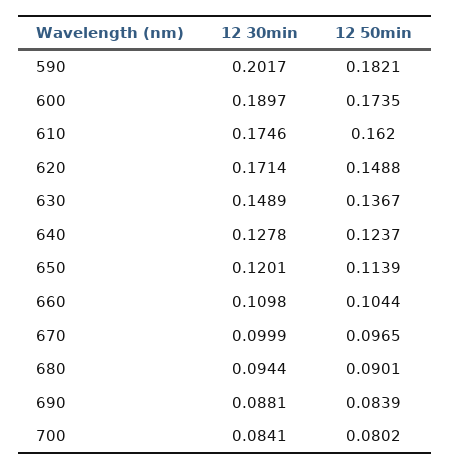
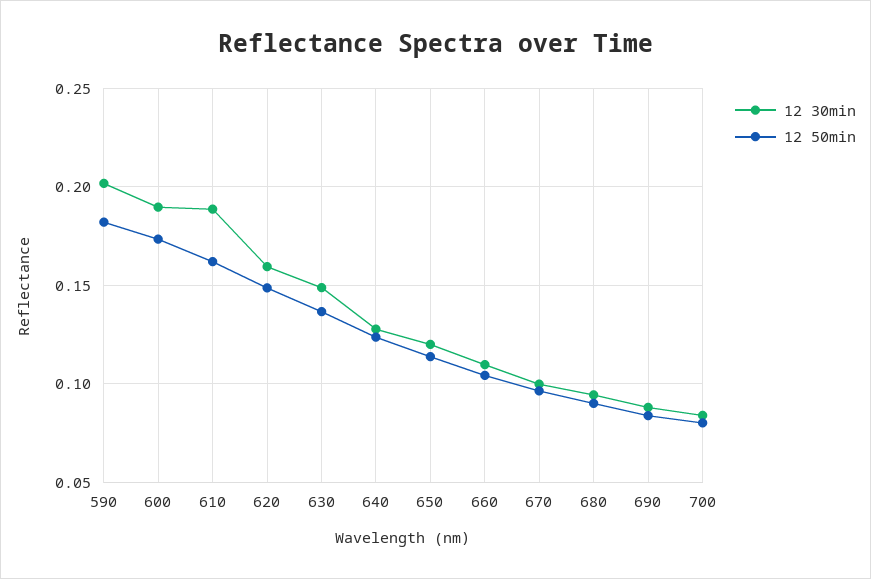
  {
    "12 30min": {
      "590": 0.2017,
      "600": 0.1897,
-     "610": 0.1746,
+     "610": 0.19,
-     "620": 0.1714,
+     "620": 0.16,
      "630": 0.1489,
      "640": 0.1278,
      "650": 0.1201,
      "660": 0.1098,
      "670": 0.0999,
      "680": 0.0944,
      "690": 0.0881,
      "700": 0.0841
    },
    "12 50min": {
      "590": 0.1821,
      "600": 0.1735,
      "610": 0.162,
      "620": 0.1488,
      "630": 0.1367,
      "640": 0.1237,
      "650": 0.1139,
      "660": 0.1044,
      "670": 0.0965,
      "680": 0.0901,
      "690": 0.0839,
      "700": 0.0802
    }
  }

